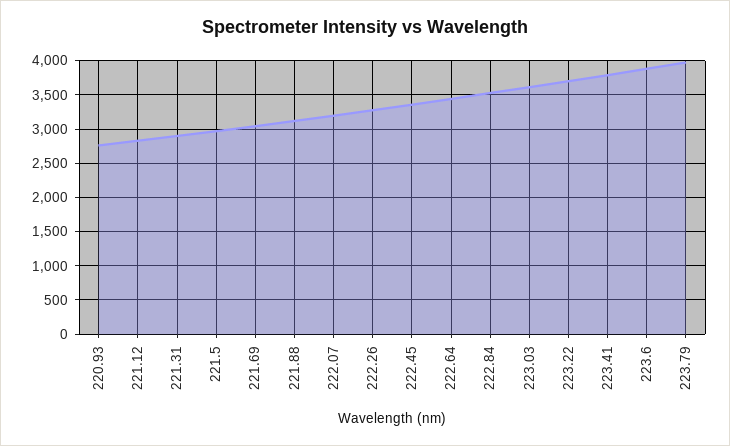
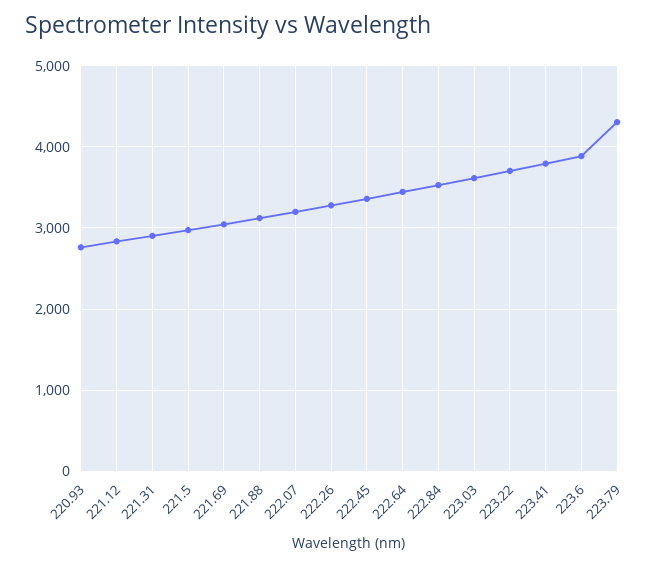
  {
    "220.93": 2800,
    "221.12": 2800,
    "221.31": 2900,
    "221.5": 3000,
    "221.69": 3000,
    "221.88": 3100,
    "222.07": 3200,
    "222.26": 3300,
    "222.45": 3400,
    "222.64": 3400,
    "222.84": 3500,
    "223.03": 3600,
    "223.22": 3700,
    "223.41": 3800,
    "223.6": 3900,
-   "223.79": 4000
+   "223.79": 4300
  }

